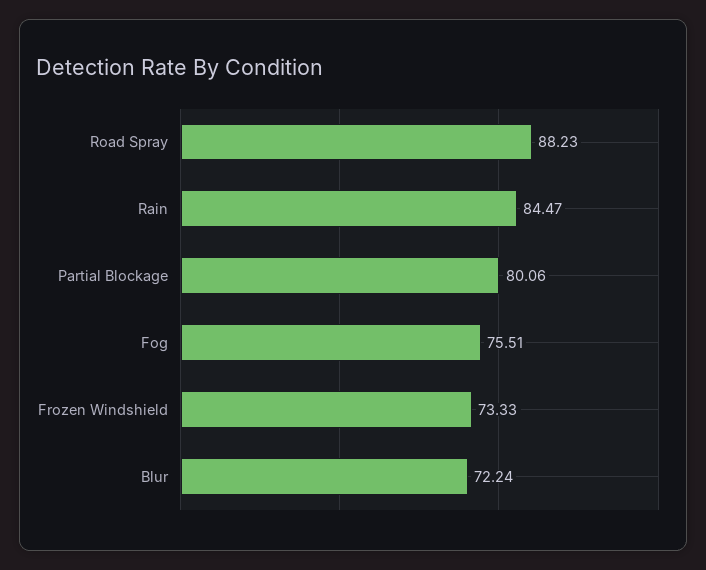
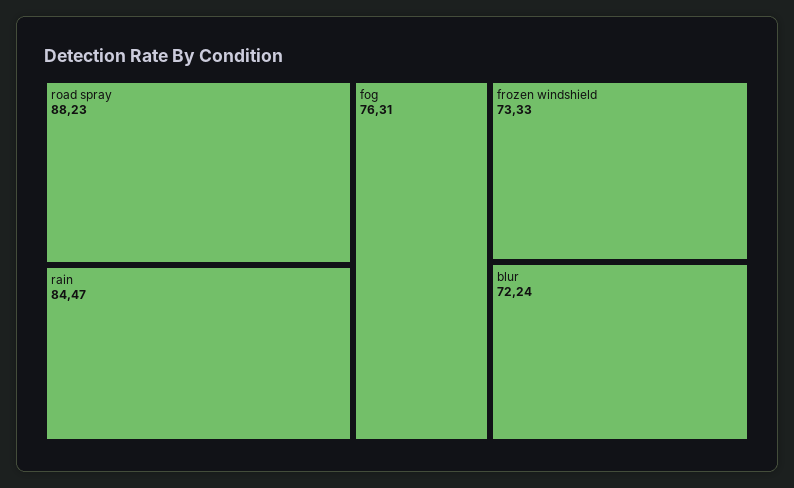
  {
    "Road Spray": 88.23,
    "Rain": 84.47,
-   "Partial Blockage": 80.06,
-   "Fog": 75.51,
+   "Fog": 76.31,
    "Frozen Windshield": 73.33,
    "Blur": 72.24
  }

